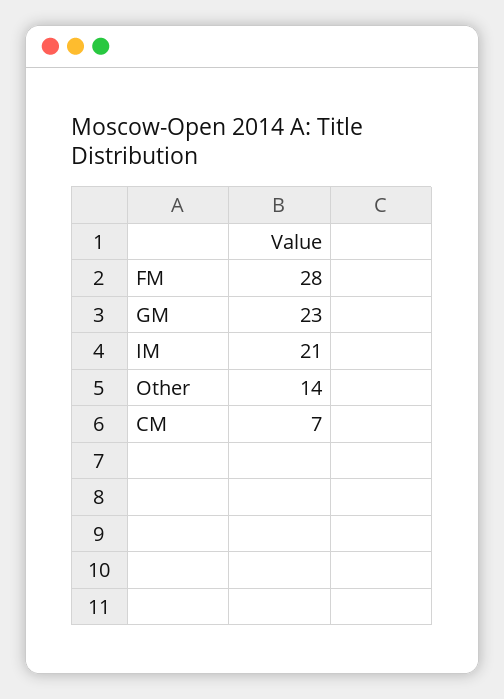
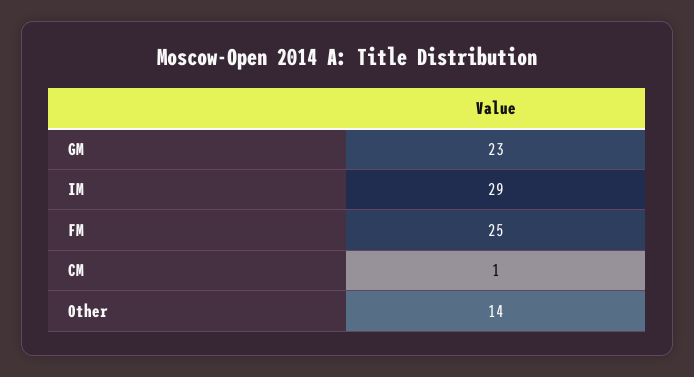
  {
-   "FM": 28,
+   "FM": 25,
    "GM": 23,
-   "IM": 21,
+   "IM": 29,
    "Other": 14,
-   "CM": 7
+   "CM": 1
  }

